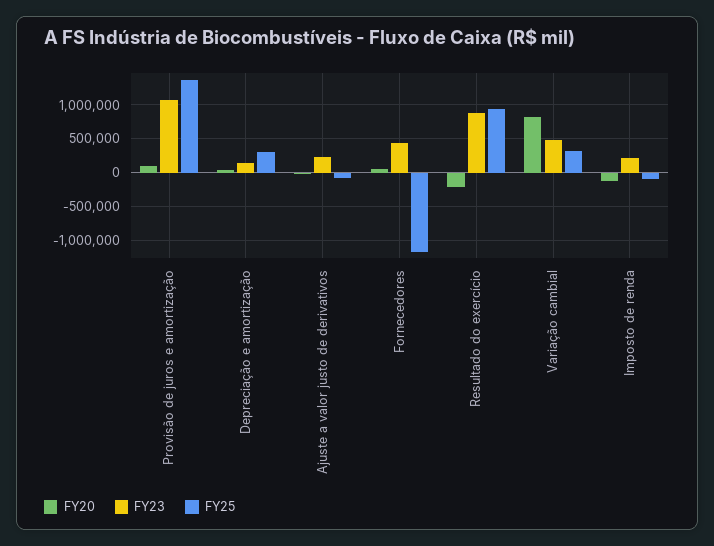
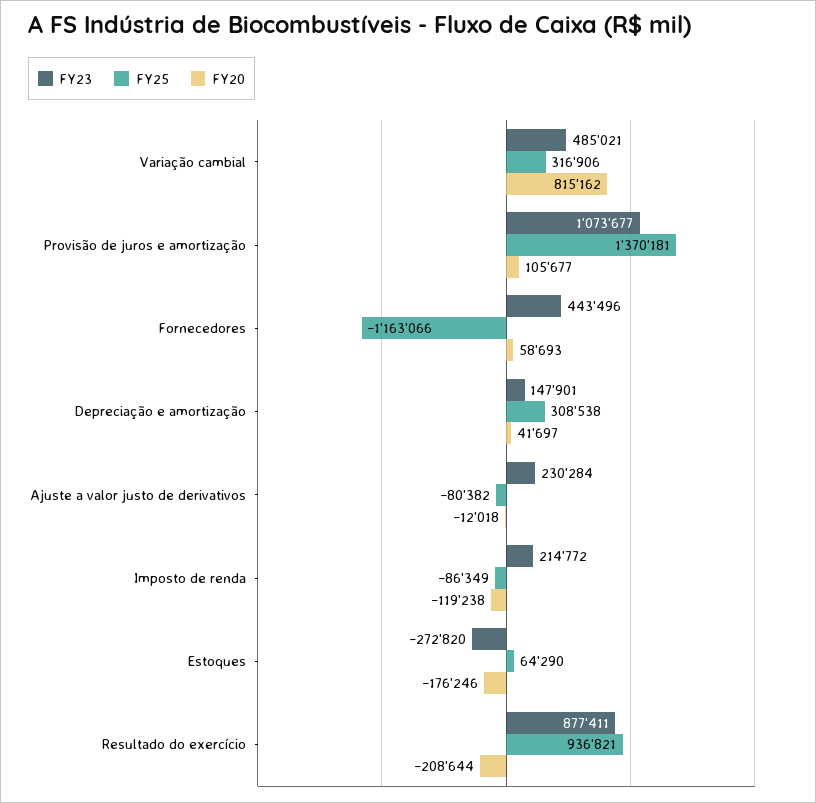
  {
    "FY20": {
      "Provisão de juros e amortização": 105677,
      "Depreciação e amortização": 41697,
      "Ajuste a valor justo de derivativos": -12018,
      "Fornecedores": 58693,
      "Resultado do exercício": -208644,
      "Variação cambial": 815162,
-     "Imposto de renda": -119238
+     "Imposto de renda": -119238,
+     "Estoques": -176246
    },
    "FY23": {
      "Provisão de juros e amortização": 1073677,
      "Depreciação e amortização": 147901,
      "Ajuste a valor justo de derivativos": 230284,
      "Fornecedores": 443496,
      "Resultado do exercício": 877411,
      "Variação cambial": 485021,
-     "Imposto de renda": 214772
+     "Imposto de renda": 214772,
+     "Estoques": -272820
    },
    "FY25": {
      "Provisão de juros e amortização": 1370181,
      "Depreciação e amortização": 308538,
      "Ajuste a valor justo de derivativos": -80382,
      "Fornecedores": -1163066,
      "Resultado do exercício": 936821,
      "Variação cambial": 316906,
-     "Imposto de renda": -86349
+     "Imposto de renda": -86349,
+     "Estoques": 64290
    }
  }

